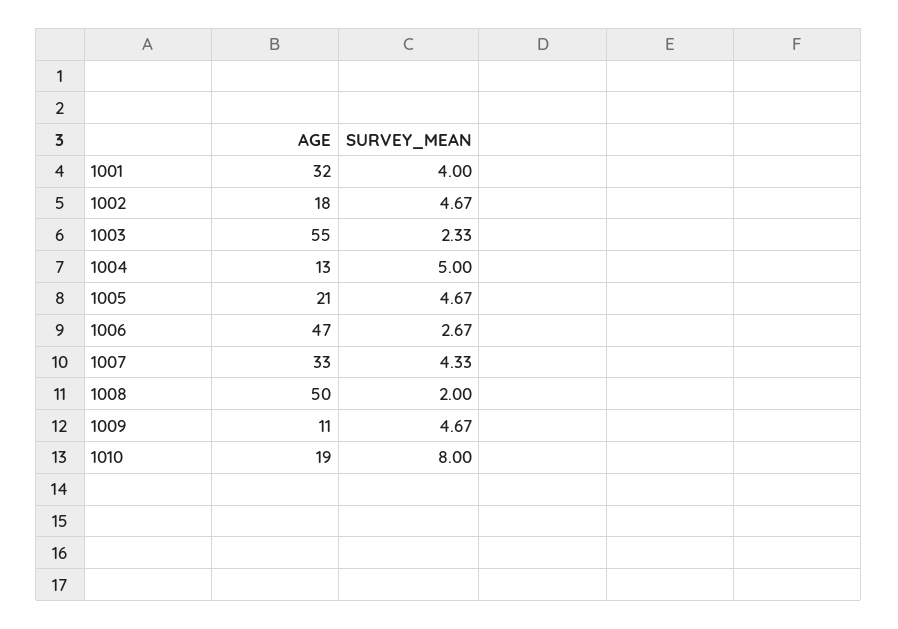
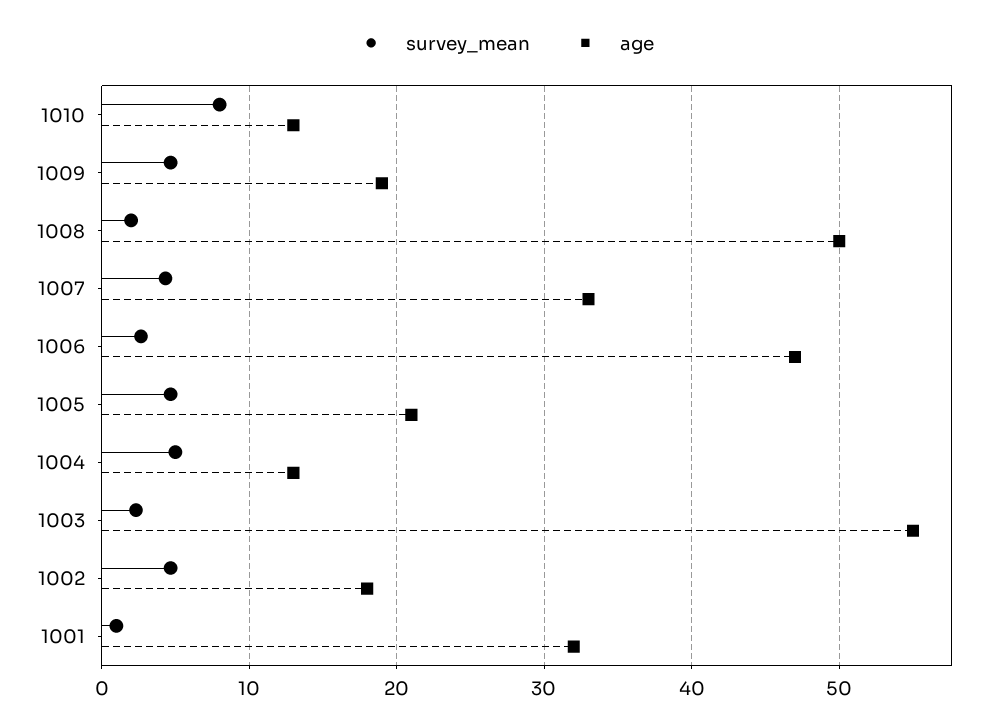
  {
    "AGE": {
      "1001": 32,
      "1002": 18,
      "1003": 55,
      "1004": 13,
      "1005": 21,
      "1006": 47,
      "1007": 33,
      "1008": 50,
-     "1009": 11,
+     "1009": 19,
-     "1010": 19
+     "1010": 13
    },
    "SURVEY_MEAN": {
-     "1001": 4,
+     "1001": 1,
      "1002": 4.67,
      "1003": 2.33,
      "1004": 5,
      "1005": 4.67,
      "1006": 2.67,
      "1007": 4.33,
      "1008": 2,
      "1009": 4.67,
      "1010": 8
    }
  }

